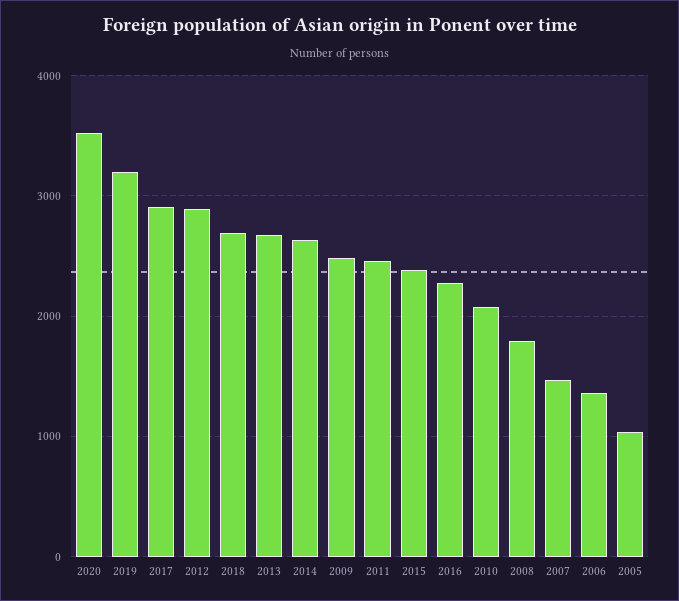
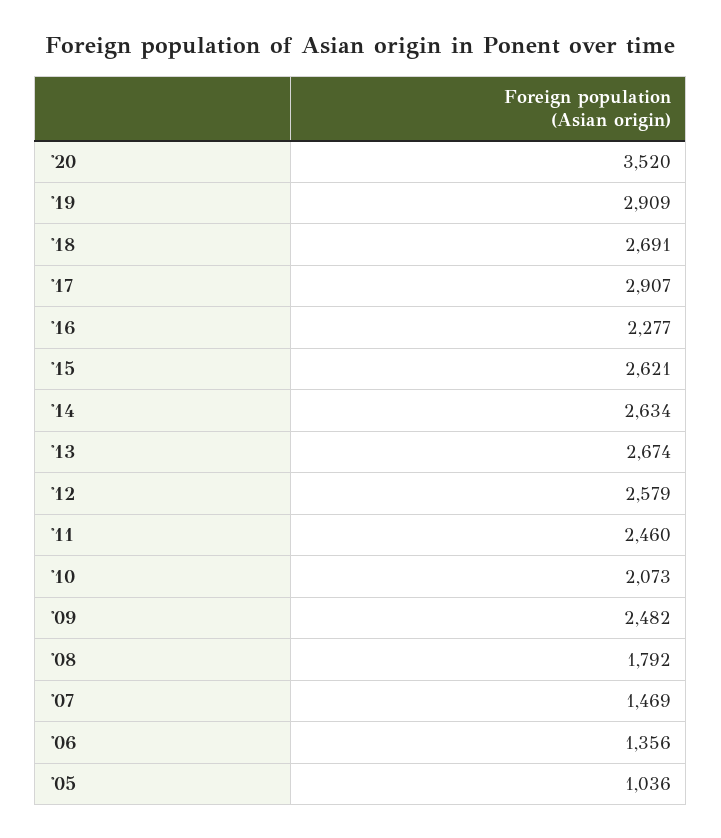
  {
    "2020": 3520,
-   "2019": 3200,
+   "2019": 2909,
    "2017": 2907,
-   "2012": 2900,
+   "2012": 2579,
    "2018": 2691,
    "2013": 2674,
    "2014": 2634,
    "2009": 2482,
    "2011": 2460,
-   "2015": 2400,
+   "2015": 2621,
    "2016": 2277,
    "2010": 2073,
    "2008": 1792,
    "2007": 1469,
    "2006": 1356,
    "2005": 1036
  }

